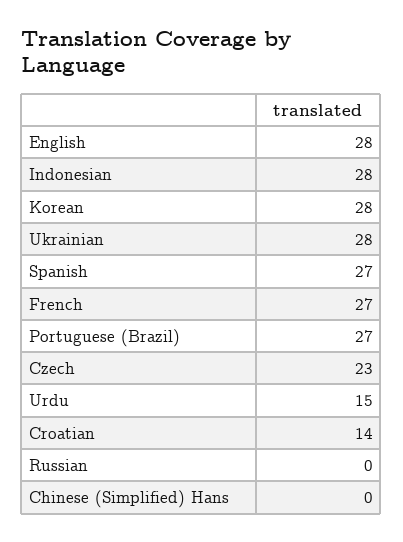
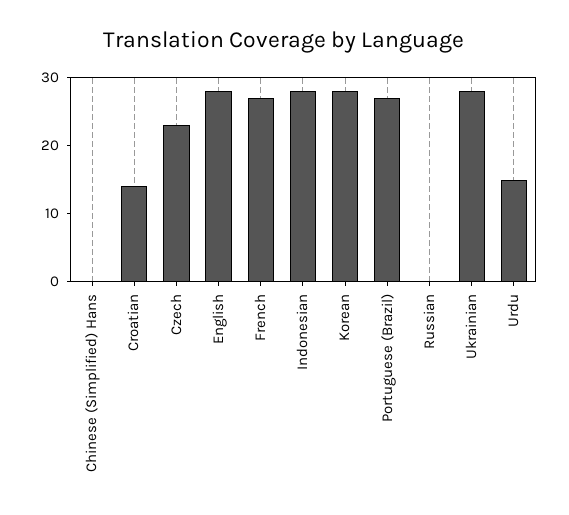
  {
    "English": 28,
    "Indonesian": 28,
    "Korean": 28,
    "Ukrainian": 28,
-   "Spanish": 27,
    "French": 27,
    "Portuguese (Brazil)": 27,
    "Czech": 23,
    "Urdu": 15,
    "Croatian": 14,
    "Russian": 0,
    "Chinese (Simplified) Hans": 0
  }

